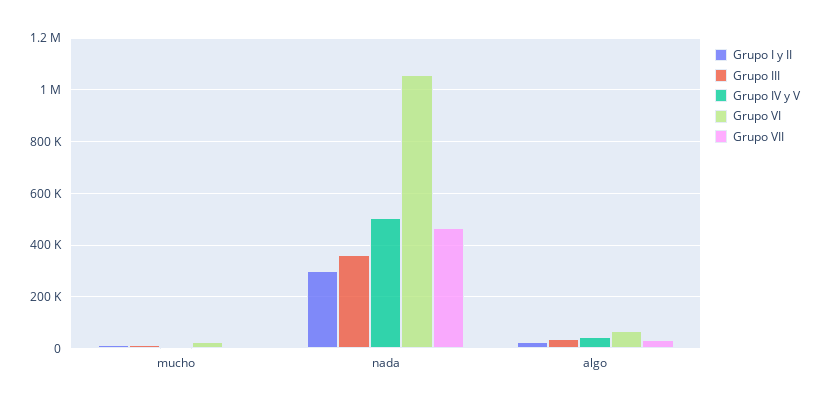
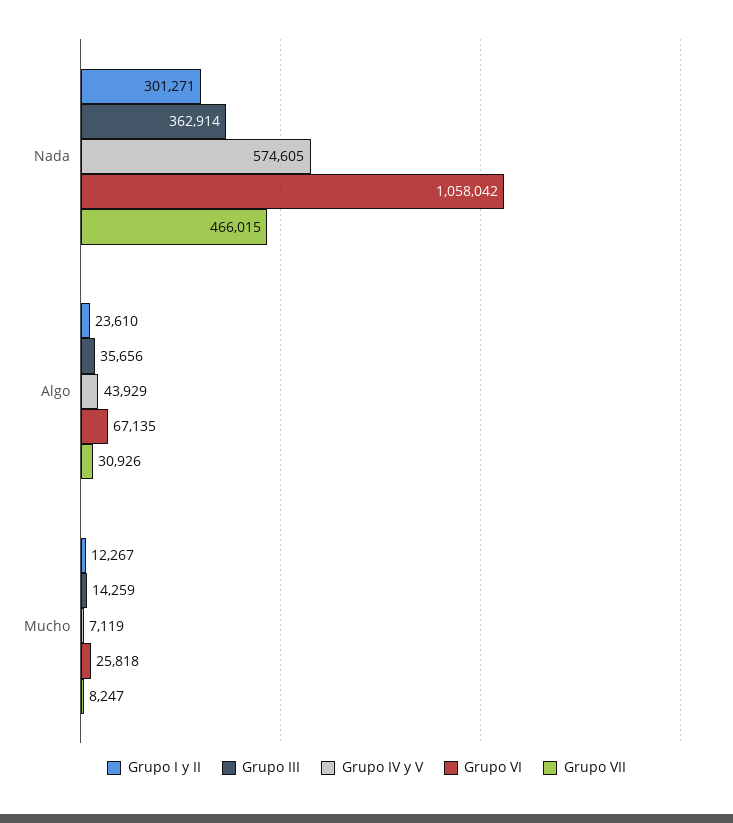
  {
    "Grupo I y II": {
      "mucho": 12267,
      "nada": 301271,
      "algo": 23610
    },
    "Grupo III": {
      "mucho": 14259,
      "nada": 362914,
      "algo": 35656
    },
    "Grupo IV y V": {
      "mucho": 7119,
-     "nada": 500000,
+     "nada": 574605,
      "algo": 43929
    },
    "Grupo VI": {
      "mucho": 25818,
      "nada": 1058042,
      "algo": 67135
    },
    "Grupo VII": {
      "mucho": 8247,
      "nada": 466015,
      "algo": 30926
    }
  }

